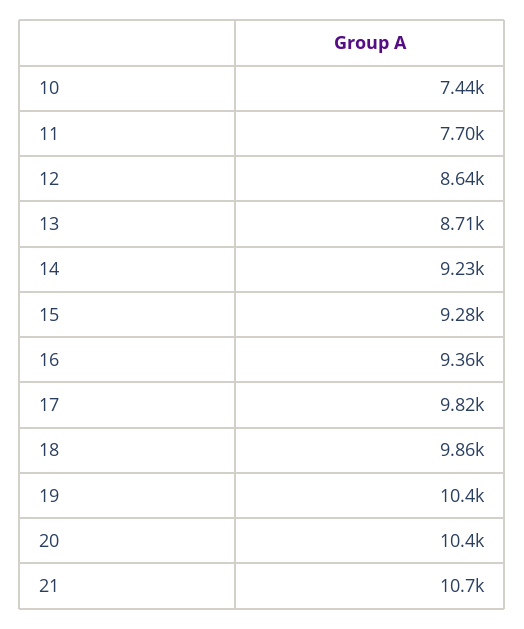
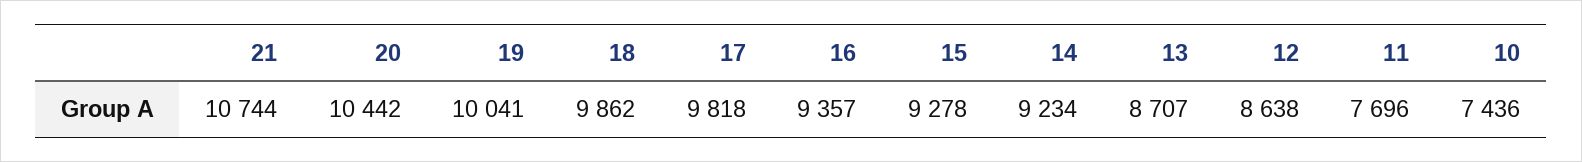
  {
    "10": 7436,
    "11": 7696,
    "12": 8638,
    "13": 8707,
    "14": 9234,
    "15": 9278,
    "16": 9357,
    "17": 9818,
    "18": 9862,
-   "19": 10400,
+   "19": 10041,
    "20": 10442,
    "21": 10744
  }

